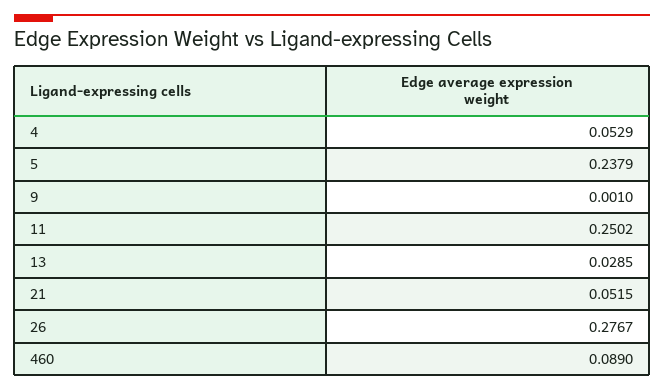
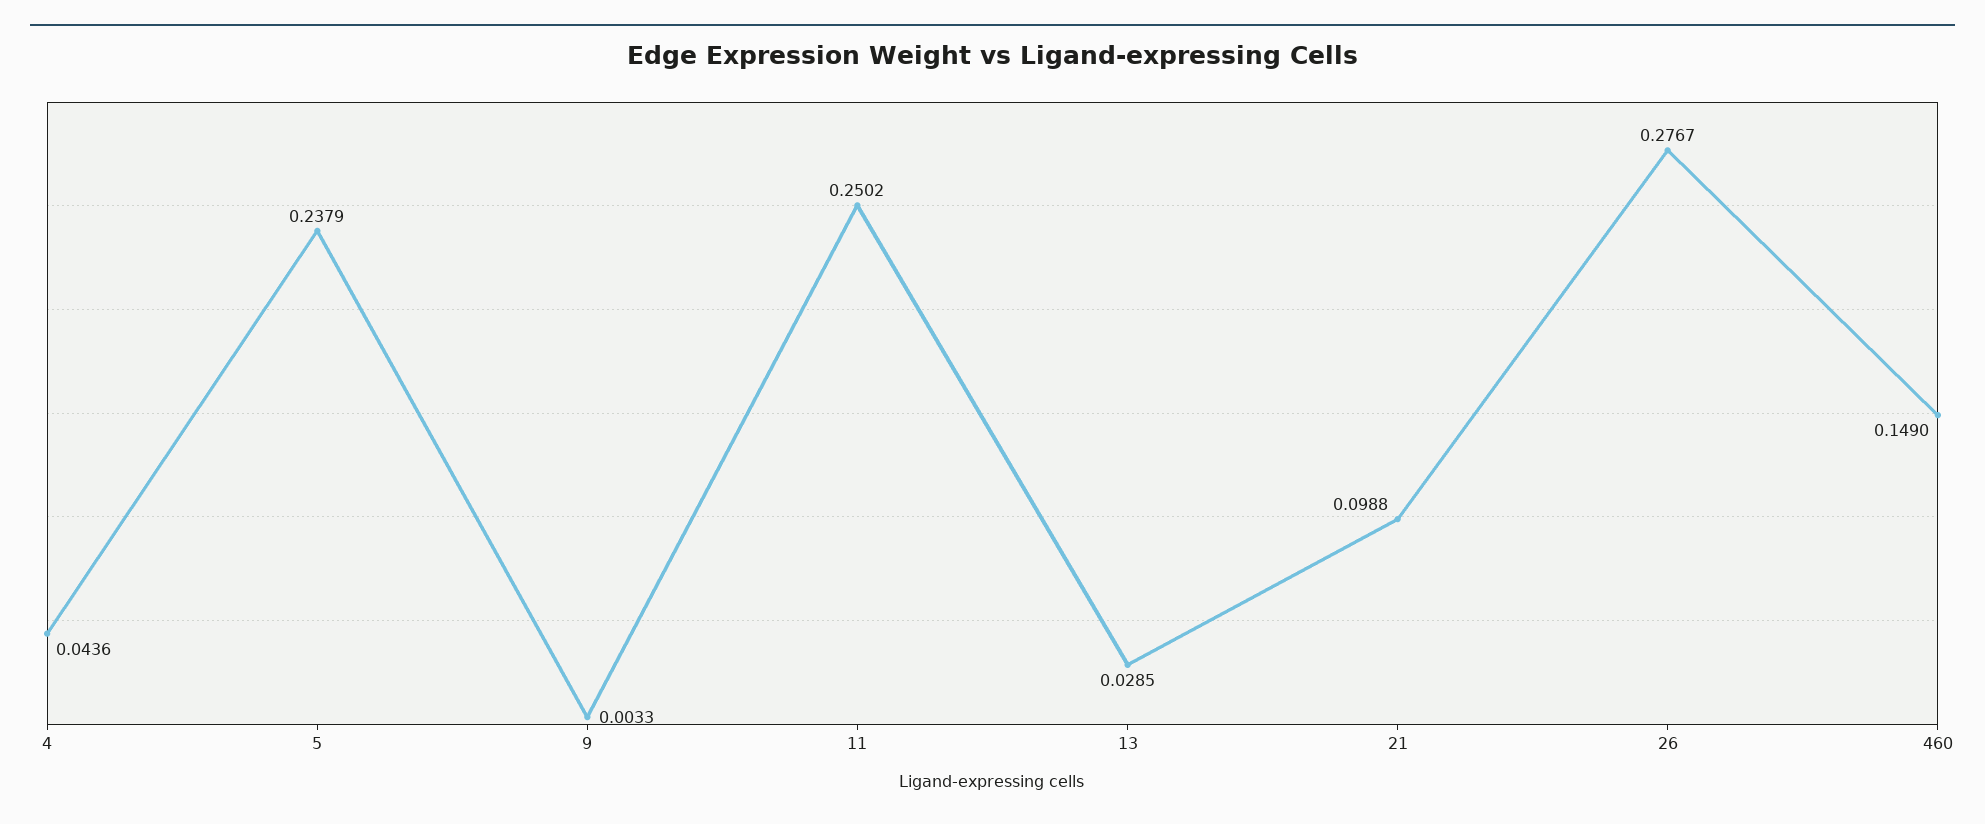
  {
-   "4": 0.0529,
+   "4": 0.0436,
    "5": 0.2379,
-   "9": 0.001,
+   "9": 0.0033,
    "11": 0.2502,
    "13": 0.0285,
-   "21": 0.0515,
+   "21": 0.0988,
    "26": 0.2767,
-   "460": 0.089
+   "460": 0.149
  }

